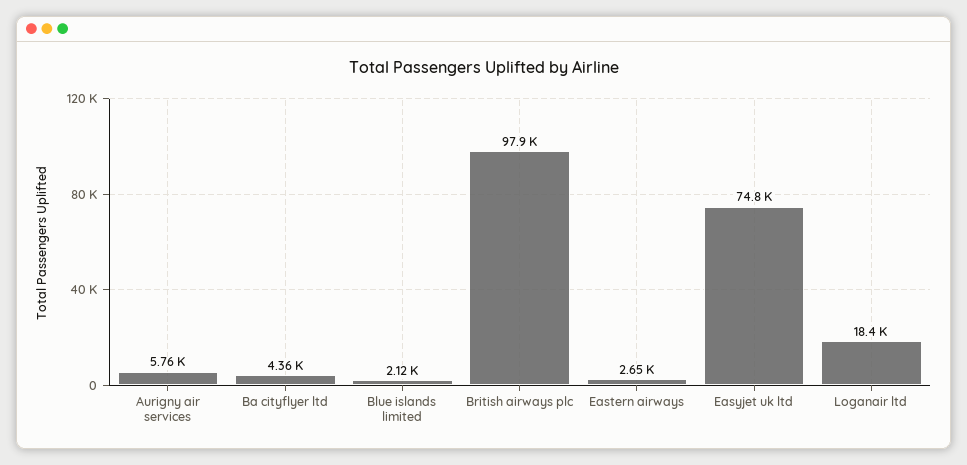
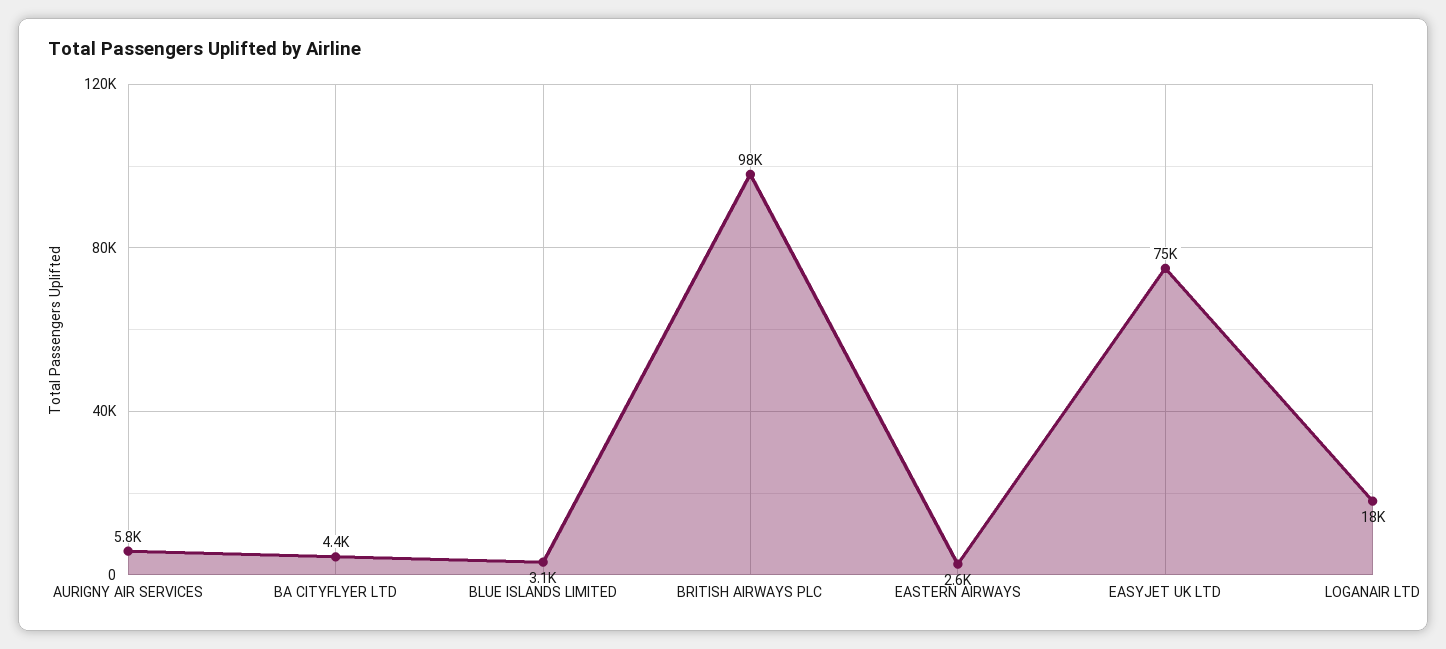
  {
    "Aurigny air services": 5760,
    "Ba cityflyer ltd": 4360,
-   "Blue islands limited": 2120,
+   "Blue islands limited": 3100,
    "British airways plc": 97900,
    "Eastern airways": 2650,
    "Easyjet uk ltd": 74800,
    "Loganair ltd": 18400
  }

